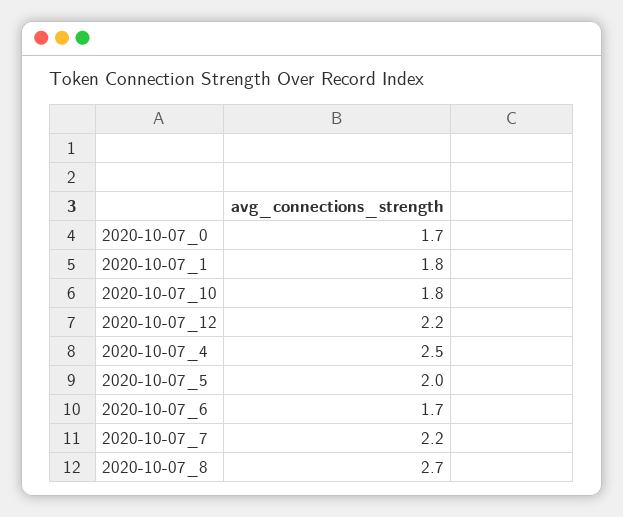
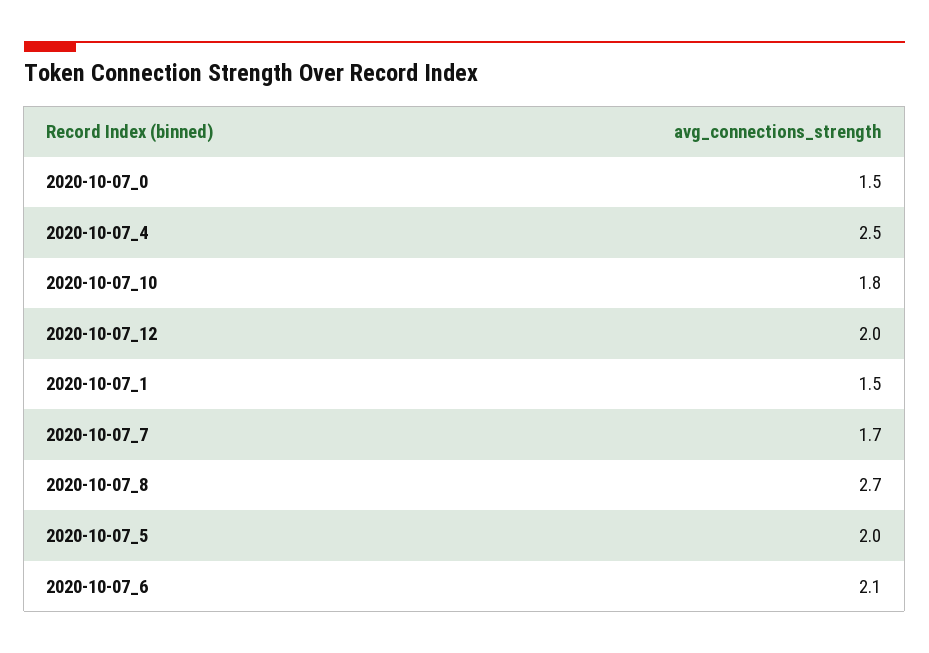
  {
-   "2020-10-07_0": 1.7,
+   "2020-10-07_0": 1.5,
-   "2020-10-07_1": 1.8,
+   "2020-10-07_1": 1.5,
    "2020-10-07_10": 1.8,
-   "2020-10-07_12": 2.2,
+   "2020-10-07_12": 2,
    "2020-10-07_4": 2.5,
    "2020-10-07_5": 2,
-   "2020-10-07_6": 1.7,
+   "2020-10-07_6": 2.1,
-   "2020-10-07_7": 2.2,
+   "2020-10-07_7": 1.7,
    "2020-10-07_8": 2.7
  }

